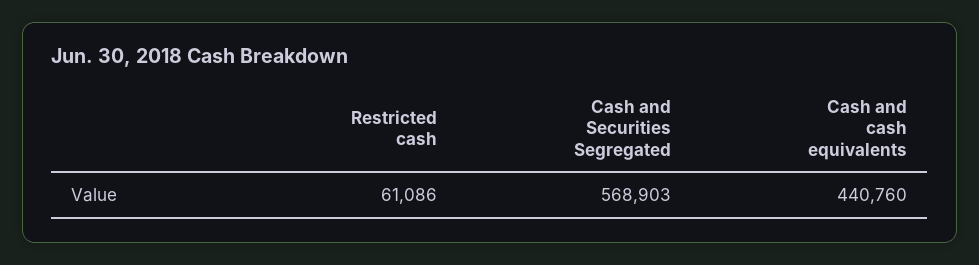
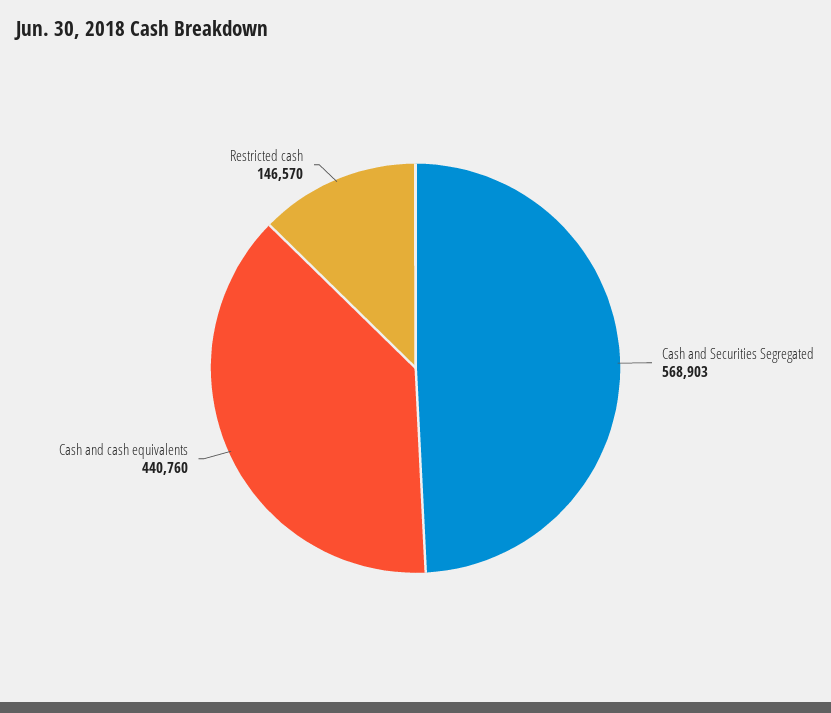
  {
-   "Restricted cash": 61086,
+   "Restricted cash": 146570,
    "Cash and Securities Segregated": 568903,
    "Cash and cash equivalents": 440760
  }

